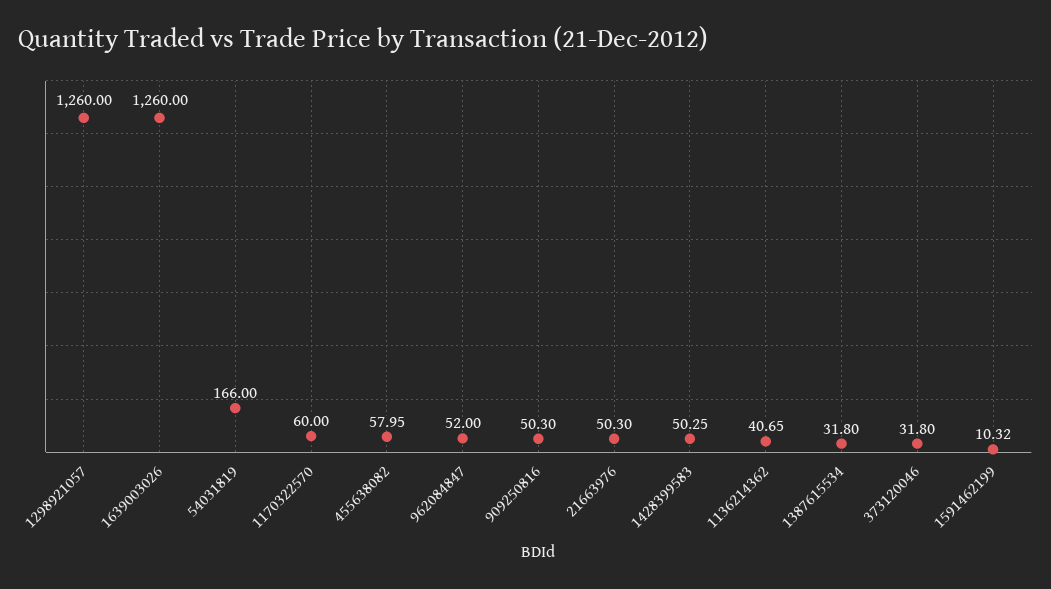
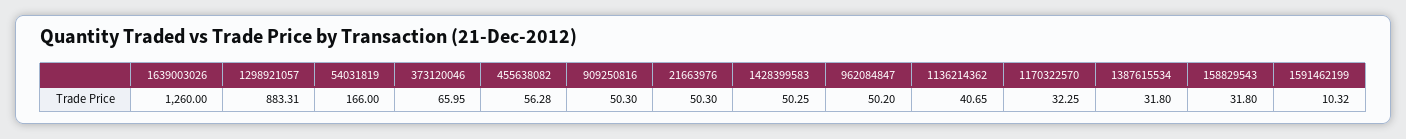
  {
-   "1298921057": 1260,
+   "1298921057": 883.31,
    "1639003026": 1260,
    "54031819": 166,
-   "1170322570": 60,
+   "1170322570": 32.25,
-   "455638082": 57.95,
+   "455638082": 56.28,
-   "962084847": 52,
+   "962084847": 50.2,
    "909250816": 50.3,
    "21663976": 50.3,
    "1428399583": 50.25,
    "1136214362": 40.65,
    "1387615534": 31.8,
-   "373120046": 31.8,
+   "373120046": 65.95,
-   "1591462199": 10.32
+   "1591462199": 10.32,
+   "158829543": 31.8
  }

